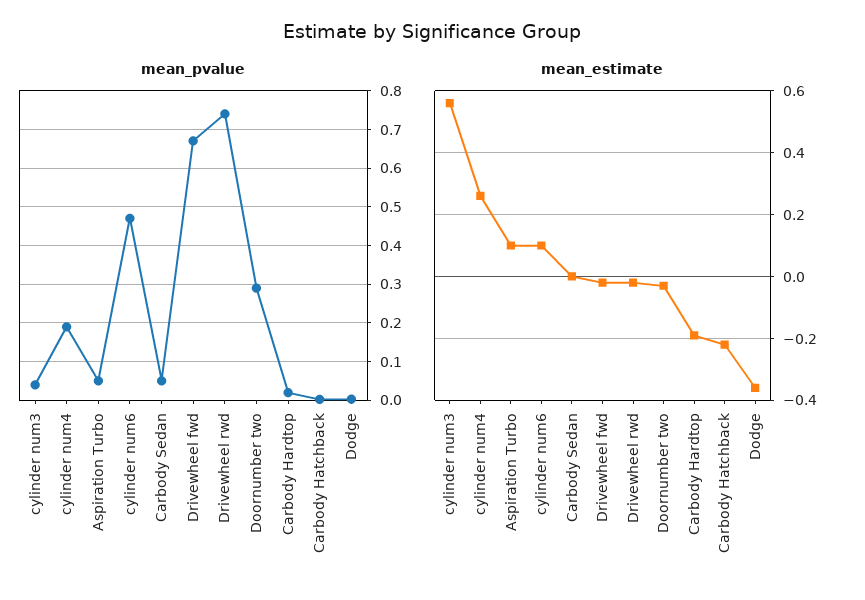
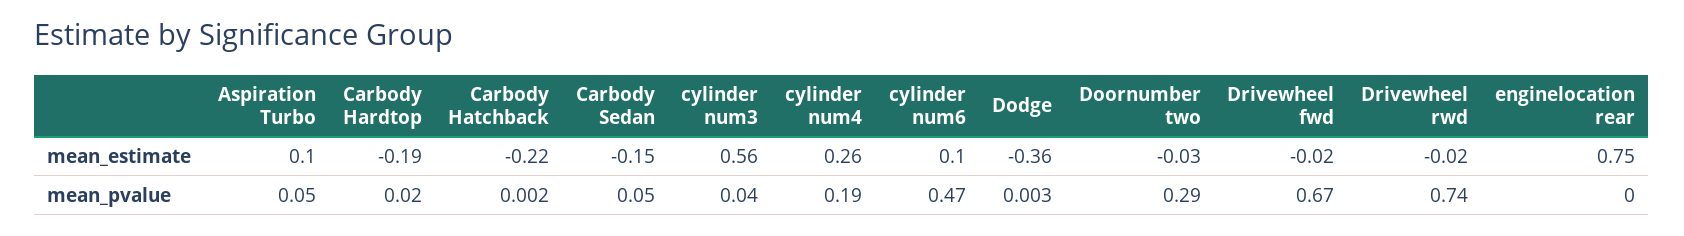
  {
    "mean_pvalue": {
      "cylinder num3": 0.04,
      "cylinder num4": 0.19,
      "Aspiration Turbo": 0.05,
      "cylinder num6": 0.47,
      "Carbody Sedan": 0.05,
      "Drivewheel fwd": 0.67,
      "Drivewheel rwd": 0.74,
      "Doornumber two": 0.29,
      "Carbody Hardtop": 0.02,
      "Carbody Hatchback": 0.002,
-     "Dodge": 0.003
+     "Dodge": 0.003,
+     "enginelocation rear": 0
    },
    "mean_estimate": {
      "cylinder num3": 0.56,
      "cylinder num4": 0.26,
      "Aspiration Turbo": 0.1,
      "cylinder num6": 0.1,
-     "Carbody Sedan": 0,
+     "Carbody Sedan": -0.15,
      "Drivewheel fwd": -0.02,
      "Drivewheel rwd": -0.02,
      "Doornumber two": -0.03,
      "Carbody Hardtop": -0.19,
      "Carbody Hatchback": -0.22,
-     "Dodge": -0.36
+     "Dodge": -0.36,
+     "enginelocation rear": 0.75
    }
  }

